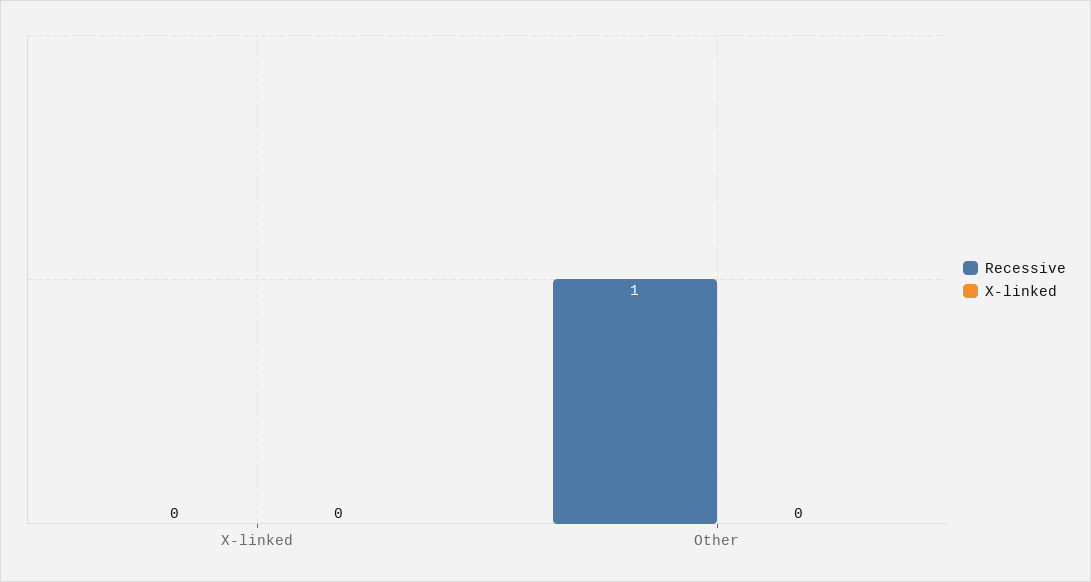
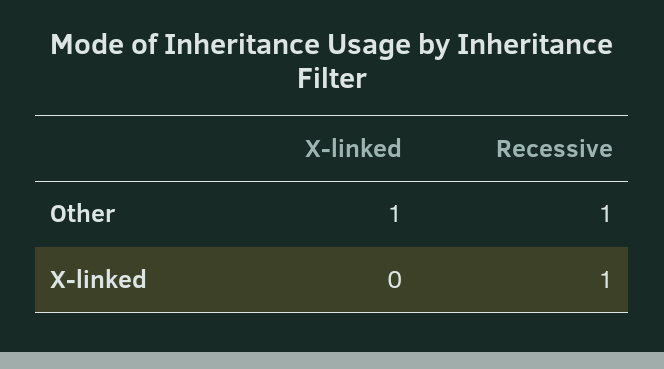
  {
    "Recessive": {
-     "X-linked": 0,
+     "X-linked": 1,
      "Other": 1
    },
    "X-linked": {
      "X-linked": 0,
-     "Other": 0
+     "Other": 1
    }
  }

